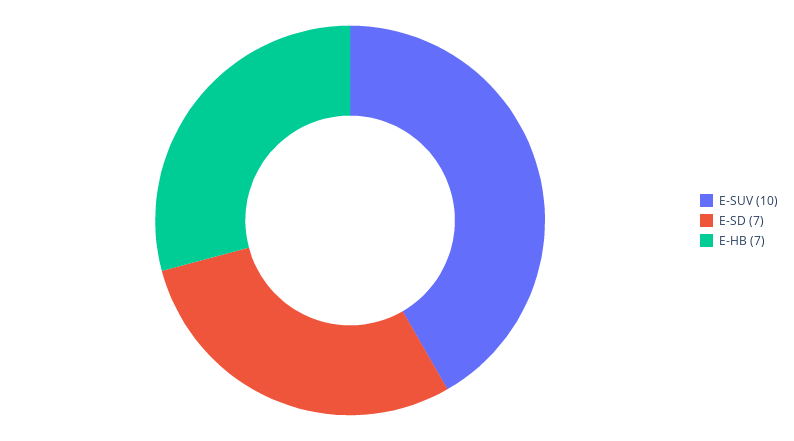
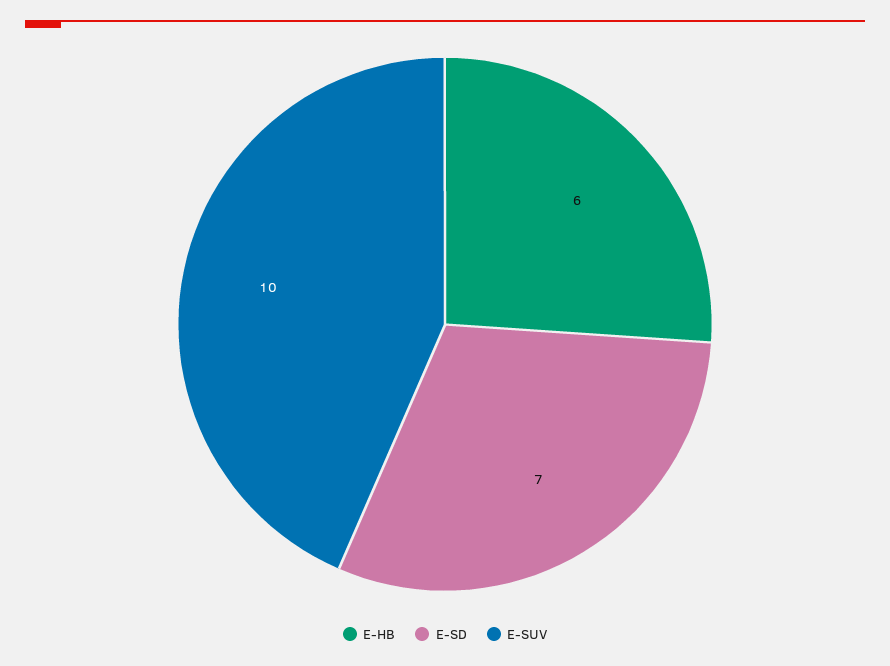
  {
    "E-SUV": 10,
    "E-SD": 7,
-   "E-HB": 7
+   "E-HB": 6
  }

